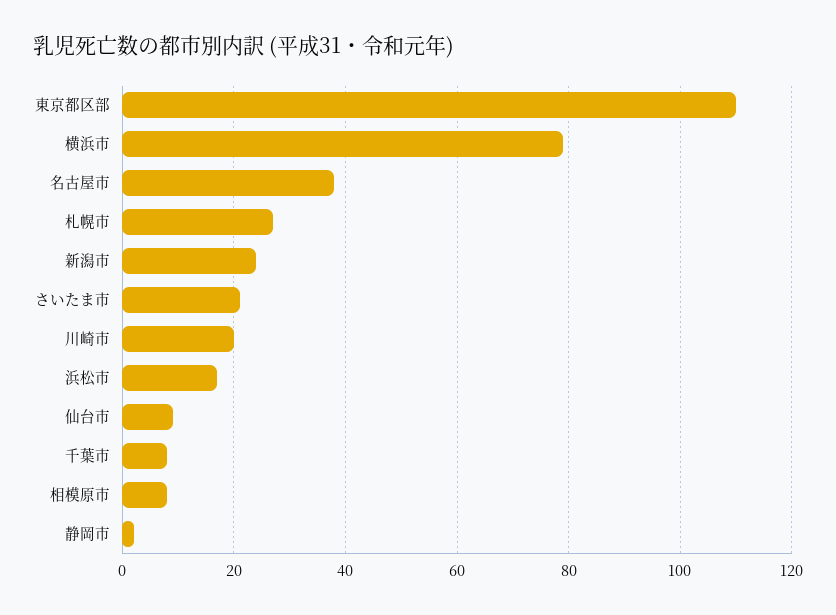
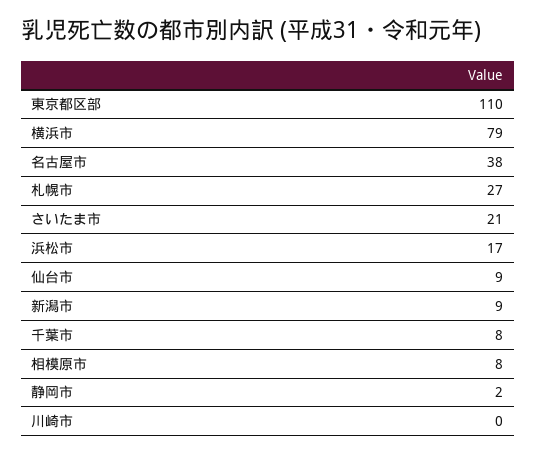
  {
    "東京都区部": 110,
    "横浜市": 79,
    "名古屋市": 38,
    "札幌市": 27,
-   "新潟市": 25,
+   "新潟市": 9,
    "さいたま市": 21,
-   "川崎市": 20,
+   "川崎市": 0,
    "浜松市": 17,
    "仙台市": 9,
    "千葉市": 8,
    "相模原市": 8,
    "静岡市": 2
  }

